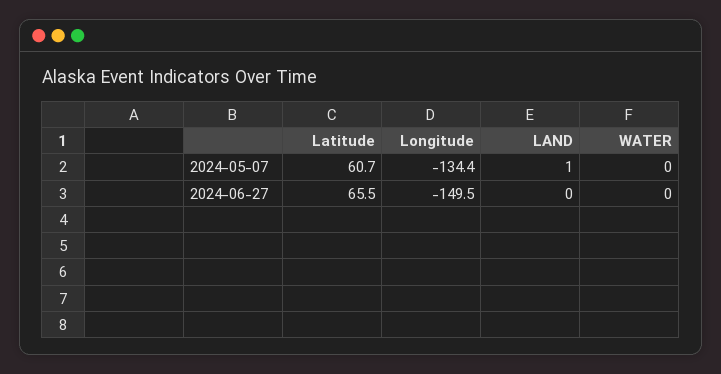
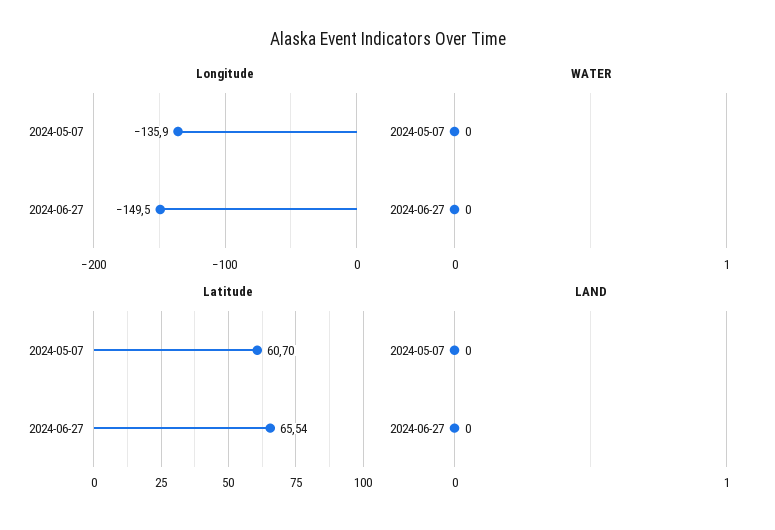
  {
    "Latitude": {
      "2024-05-07": 60.7,
      "2024-06-27": 65.54
    },
    "Longitude": {
-     "2024-05-07": -134.4,
+     "2024-05-07": -135.9,
      "2024-06-27": -149.5
    },
    "LAND": {
-     "2024-05-07": 1,
+     "2024-05-07": 0,
      "2024-06-27": 0
    },
    "WATER": {
      "2024-05-07": 0,
      "2024-06-27": 0
    }
  }

